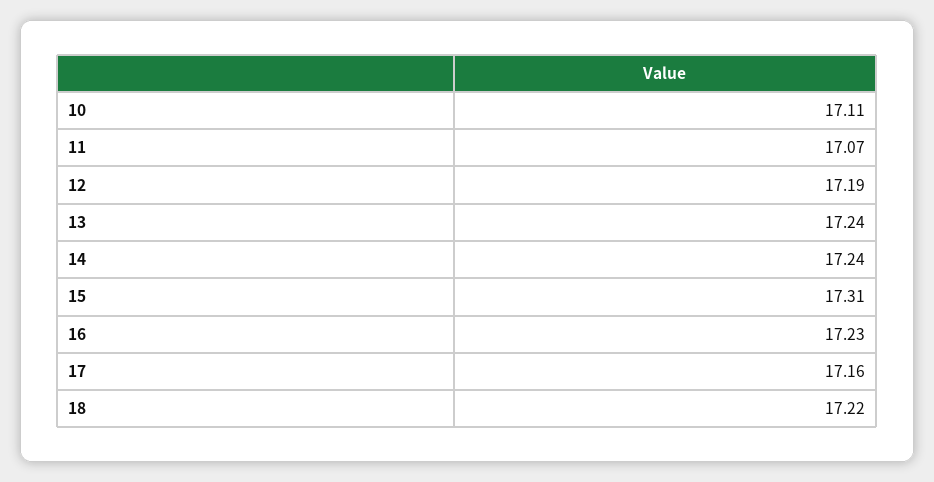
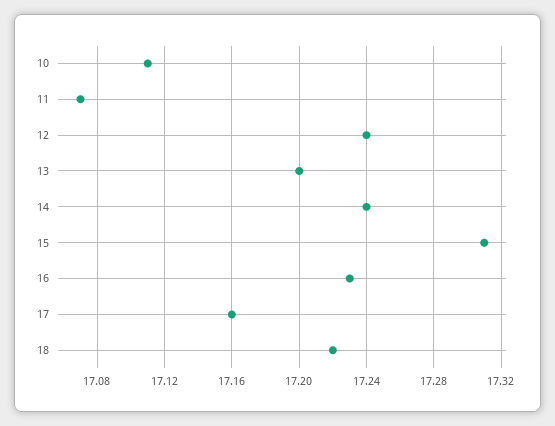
  {
    "10": 17.11,
    "11": 17.07,
-   "12": 17.19,
+   "12": 17.24,
-   "13": 17.24,
+   "13": 17.2,
    "14": 17.24,
    "15": 17.31,
    "16": 17.23,
    "17": 17.16,
    "18": 17.22
  }

